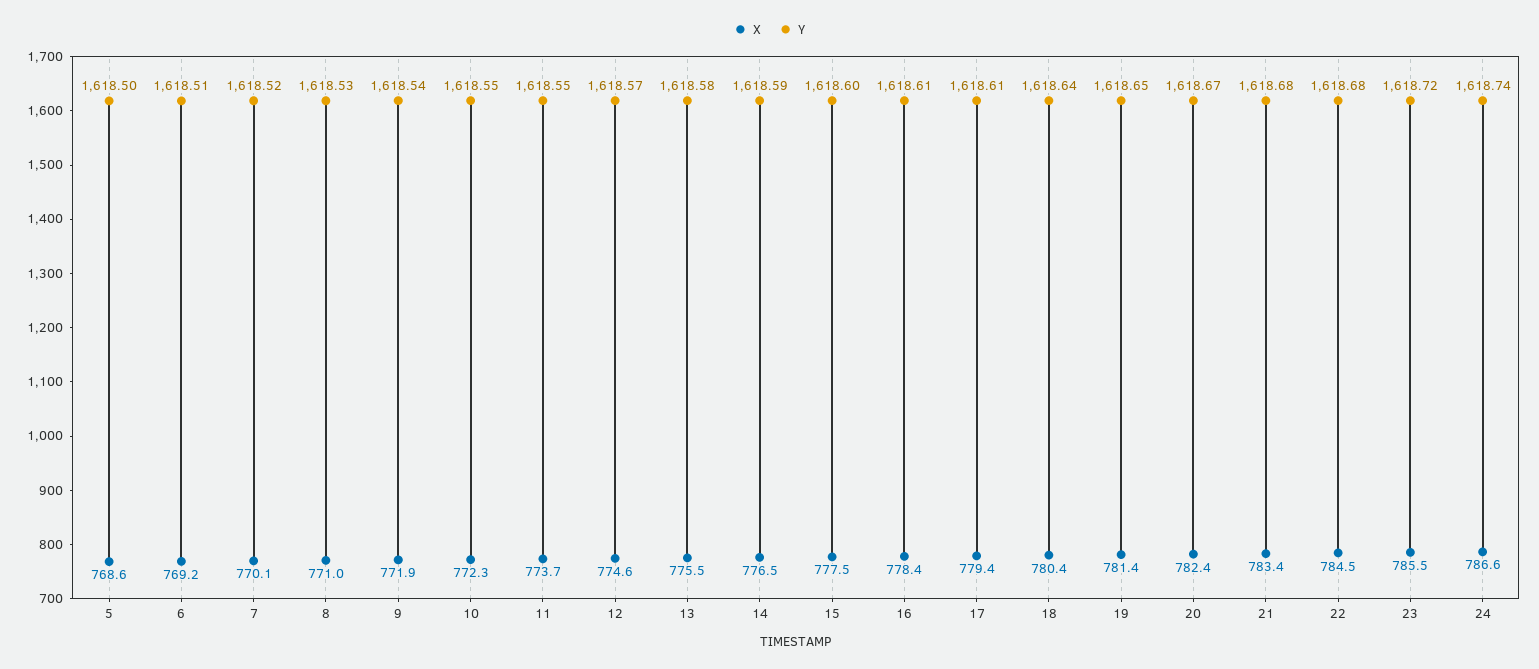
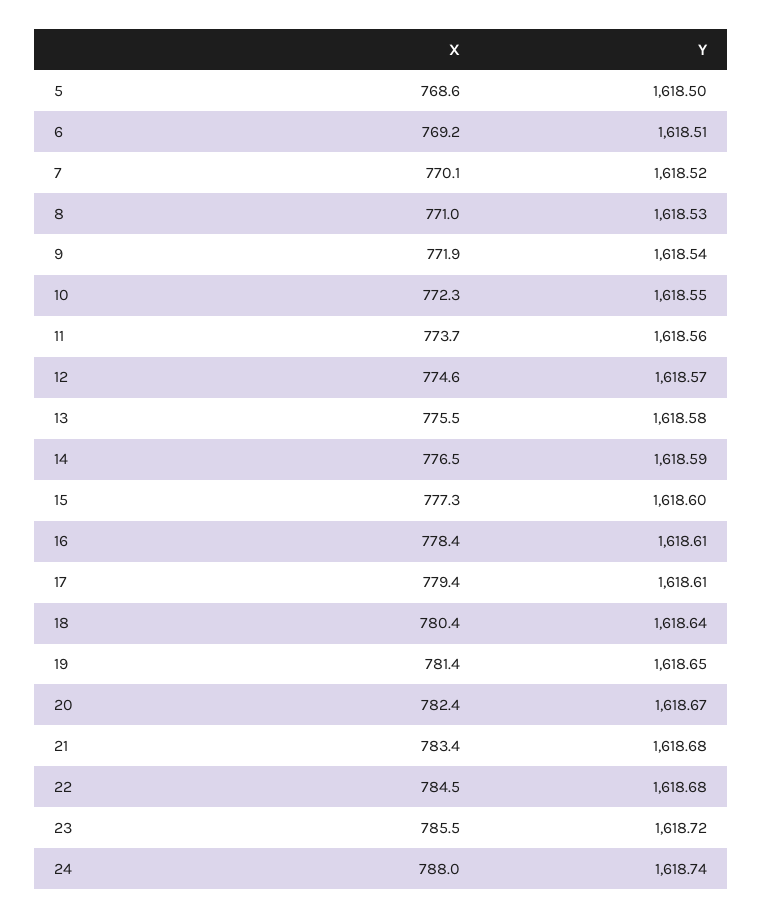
  {
    "X": {
      "5": 768.6,
      "6": 769.2,
      "7": 770.1,
      "8": 771,
      "9": 771.9,
      "10": 772.3,
      "11": 773.7,
      "12": 774.6,
      "13": 775.5,
      "14": 776.5,
-     "15": 777.5,
+     "15": 777.3,
      "16": 778.4,
      "17": 779.4,
      "18": 780.4,
      "19": 781.4,
      "20": 782.4,
      "21": 783.4,
      "22": 784.5,
      "23": 785.5,
-     "24": 786.6
+     "24": 788
    },
    "Y": {
      "5": 1618.5,
      "6": 1618.51,
      "7": 1618.52,
      "8": 1618.53,
      "9": 1618.54,
      "10": 1618.55,
-     "11": 1618.55,
+     "11": 1618.56,
      "12": 1618.57,
      "13": 1618.58,
      "14": 1618.59,
      "15": 1618.6,
      "16": 1618.61,
      "17": 1618.61,
      "18": 1618.64,
      "19": 1618.65,
      "20": 1618.67,
      "21": 1618.68,
      "22": 1618.68,
      "23": 1618.72,
      "24": 1618.74
    }
  }

